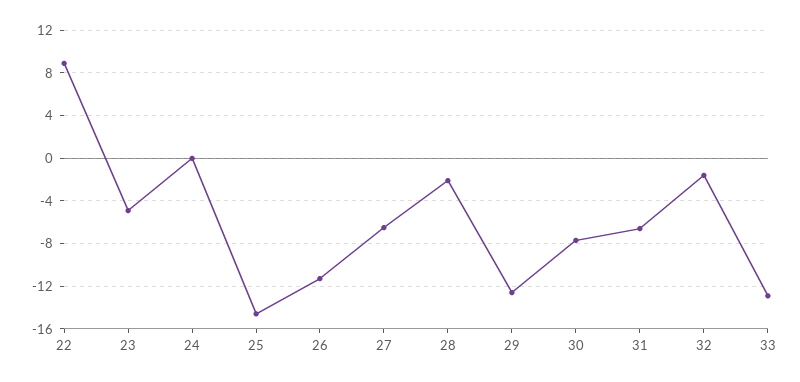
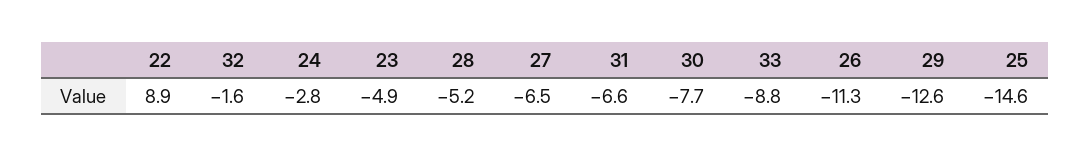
  {
    "22": 8.9,
    "23": -4.9,
-   "24": 0,
+   "24": -2.8,
    "25": -14.6,
    "26": -11.3,
    "27": -6.5,
-   "28": -2,
+   "28": -5.2,
    "29": -12.6,
    "30": -7.7,
    "31": -6.6,
    "32": -1.6,
-   "33": -13
+   "33": -8.8
  }

